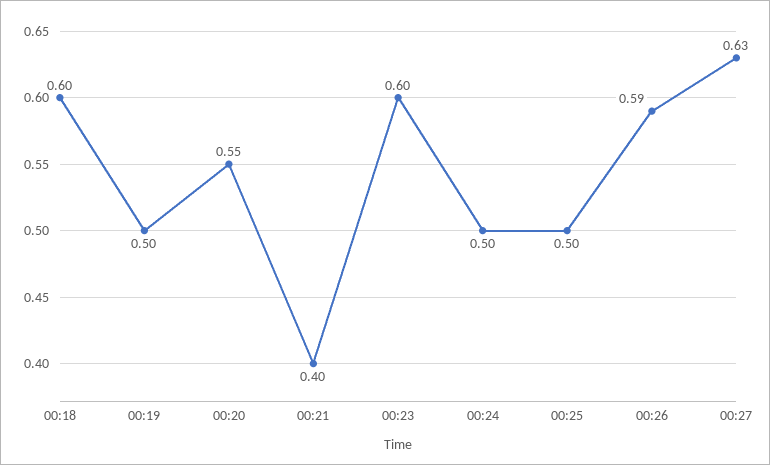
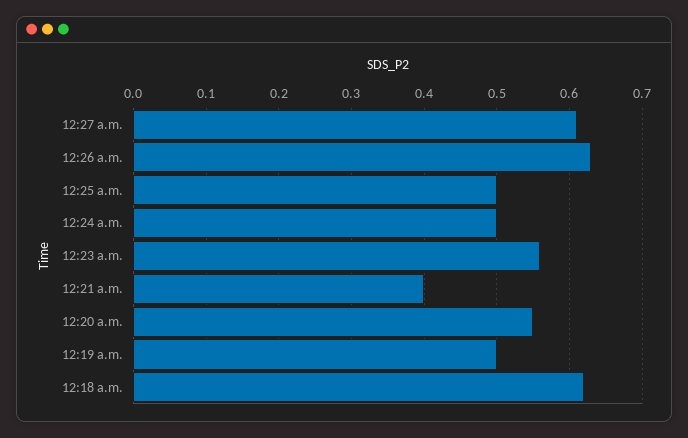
  {
-   "00:18": 0.6,
+   "00:18": 0.62,
    "00:19": 0.5,
    "00:20": 0.55,
    "00:21": 0.4,
-   "00:23": 0.6,
+   "00:23": 0.56,
    "00:24": 0.5,
    "00:25": 0.5,
-   "00:26": 0.59,
+   "00:26": 0.63,
-   "00:27": 0.63
+   "00:27": 0.61
  }

